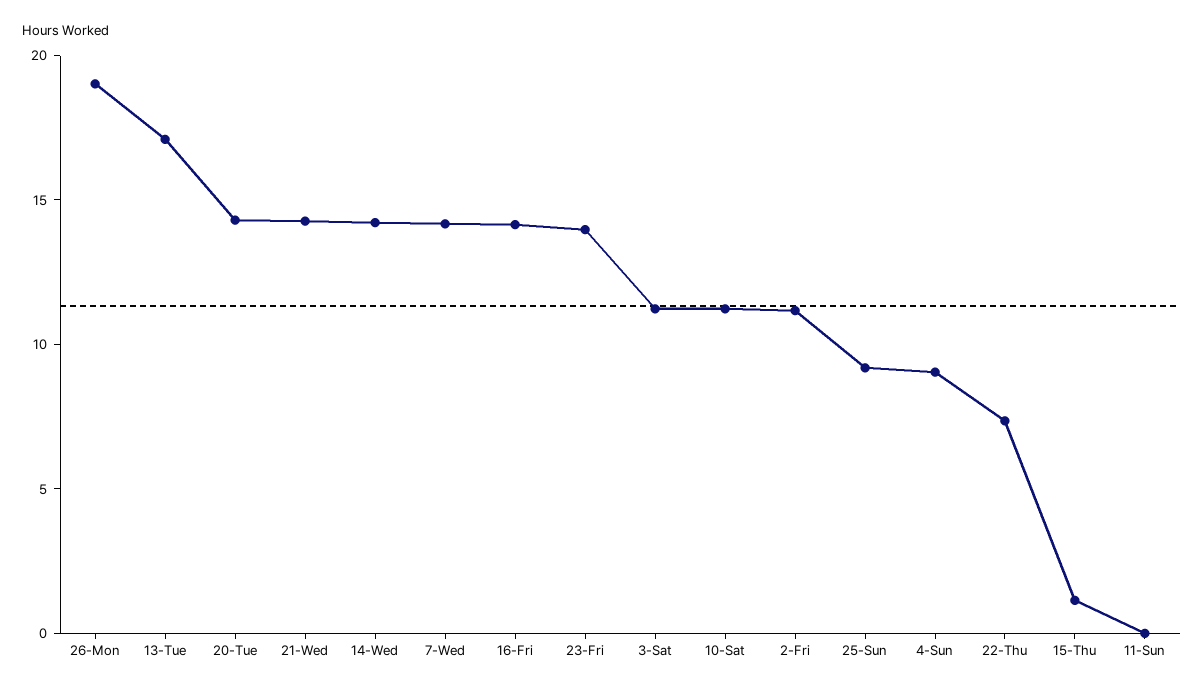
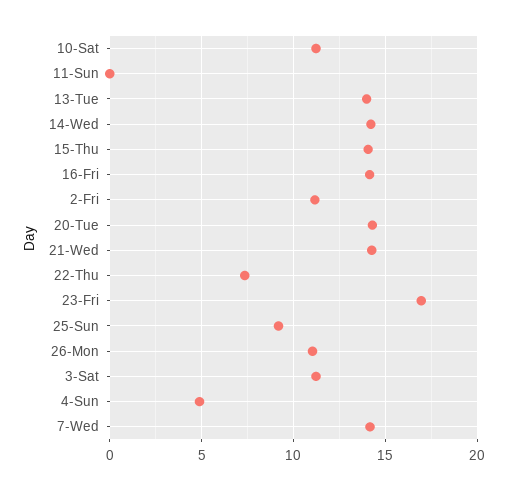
  {
-   "26-Mon": 19,
+   "26-Mon": 11,
-   "13-Tue": 17,
+   "13-Tue": 14,
    "20-Tue": 14.5,
    "21-Wed": 14.5,
    "14-Wed": 14,
    "7-Wed": 14,
    "16-Fri": 14,
-   "23-Fri": 14,
+   "23-Fri": 17,
    "3-Sat": 11,
    "10-Sat": 11,
    "2-Fri": 11,
    "25-Sun": 9,
-   "4-Sun": 9,
+   "4-Sun": 5,
    "22-Thu": 7.5,
-   "15-Thu": 1,
+   "15-Thu": 14,
    "11-Sun": 0
  }

